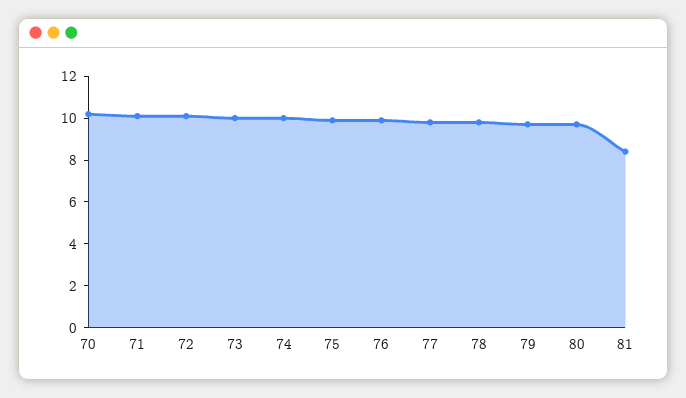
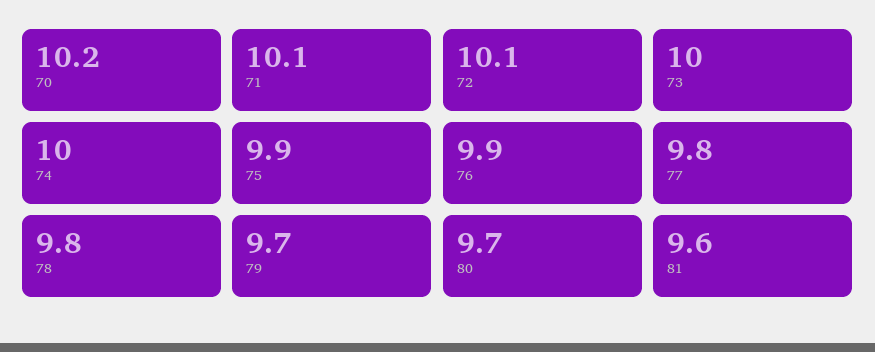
  {
    "70": 10.2,
    "71": 10.1,
    "72": 10.1,
    "73": 10,
    "74": 10,
    "75": 9.9,
    "76": 9.9,
    "77": 9.8,
    "78": 9.8,
    "79": 9.7,
    "80": 9.7,
-   "81": 8.5
+   "81": 9.6
  }

